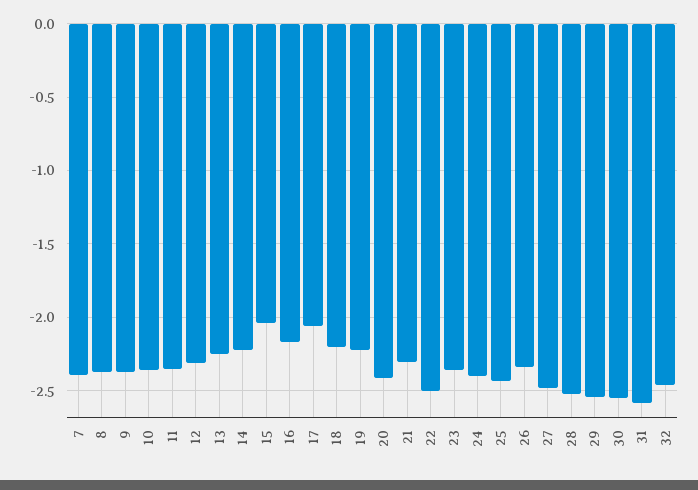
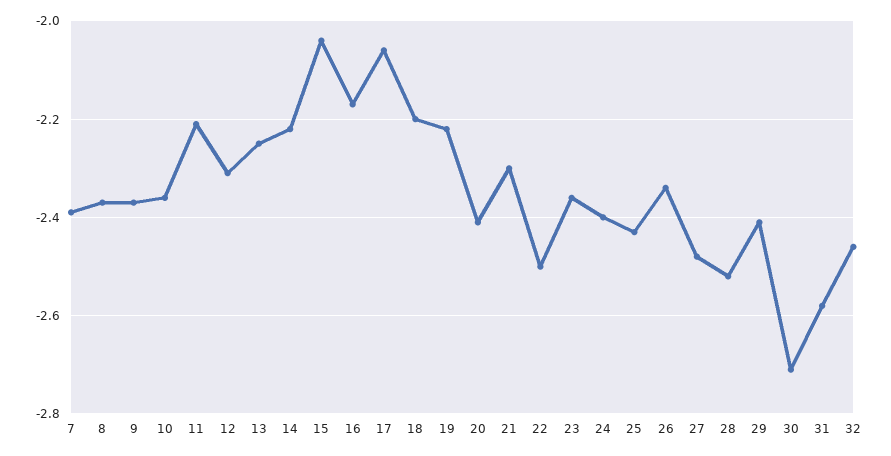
  {
    "7": -2.4,
    "8": -2.35,
    "9": -2.35,
    "10": -2.35,
-   "11": -2.35,
+   "11": -2.2,
    "12": -2.3,
    "13": -2.25,
    "14": -2.2,
    "15": -2.05,
    "16": -2.15,
    "17": -2.05,
    "18": -2.2,
    "19": -2.2,
    "20": -2.4,
    "21": -2.3,
    "22": -2.5,
    "23": -2.35,
    "24": -2.4,
    "25": -2.45,
    "26": -2.35,
    "27": -2.5,
    "28": -2.5,
-   "29": -2.55,
+   "29": -2.4,
-   "30": -2.55,
+   "30": -2.7,
    "31": -2.6,
    "32": -2.45
  }

